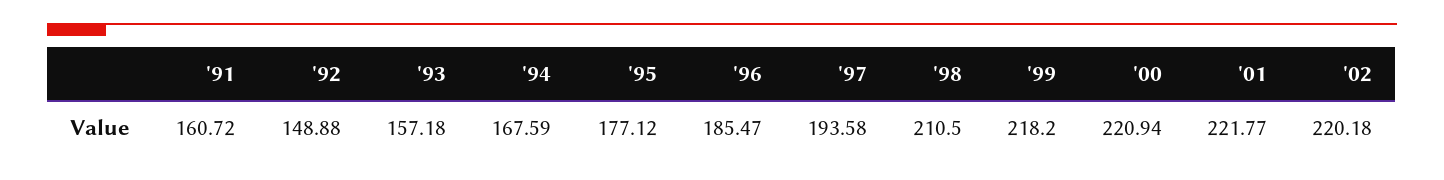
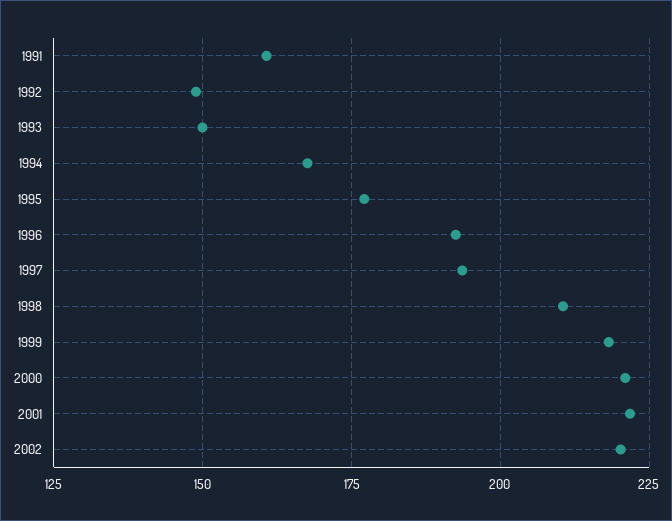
  {
    "'91": 160.72,
    "'92": 148.88,
-   "'93": 157.18,
+   "'93": 150,
    "'94": 167.59,
    "'95": 177.12,
-   "'96": 185.47,
+   "'96": 192.5,
    "'97": 193.58,
    "'98": 210.5,
    "'99": 218.2,
    "'00": 220.94,
    "'01": 221.77,
    "'02": 220.18
  }

